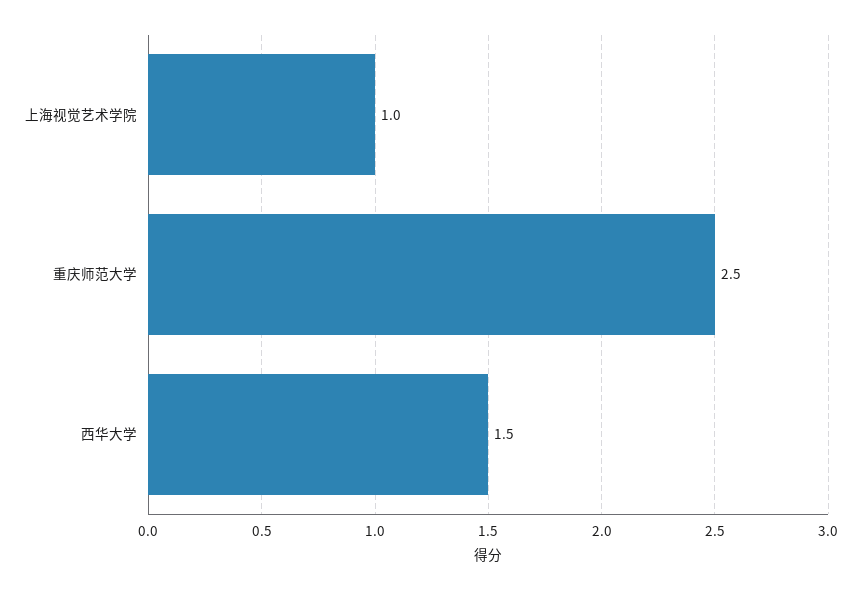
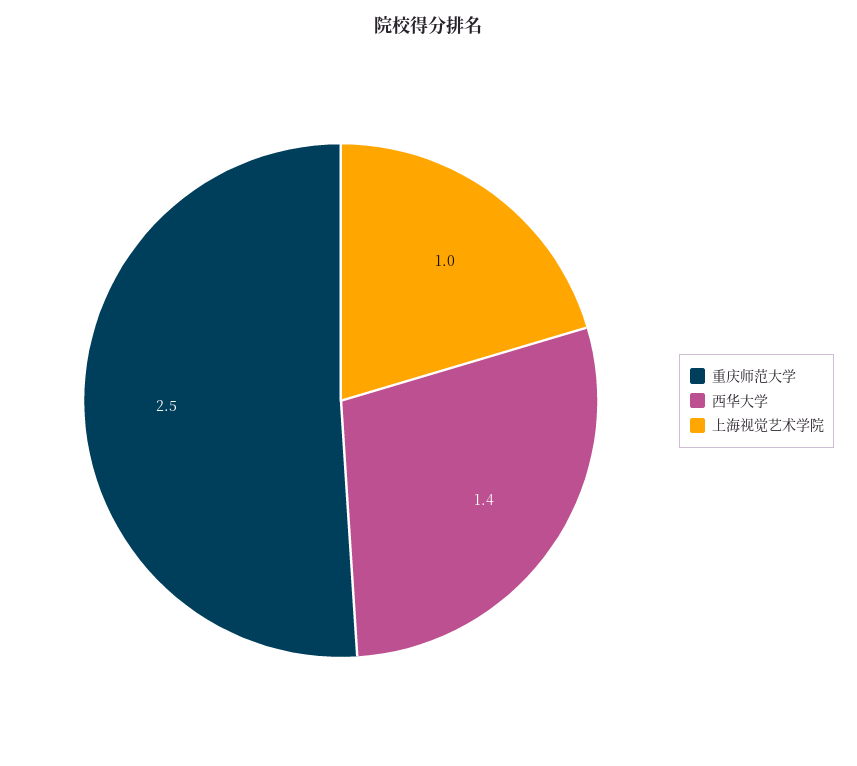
  {
    "上海视觉艺术学院": 1,
    "重庆师范大学": 2.5,
-   "西华大学": 1.5
+   "西华大学": 1.4
  }

